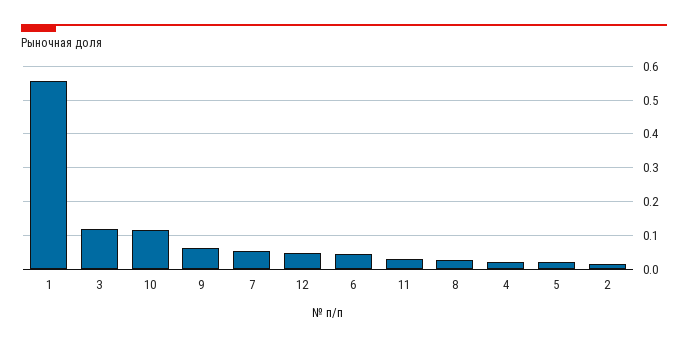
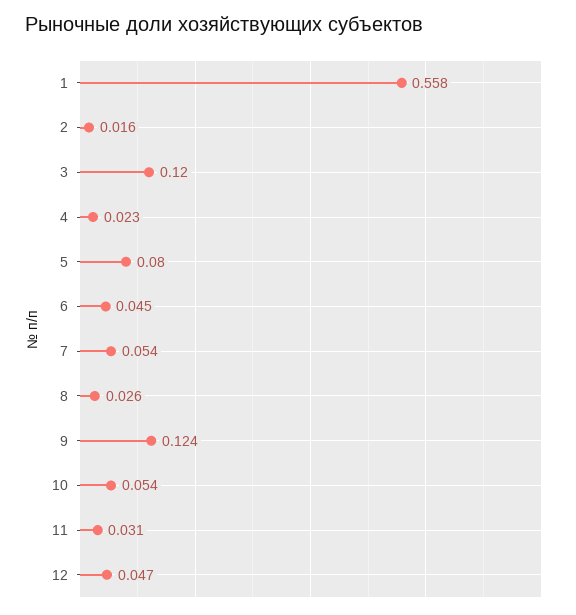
  {
    "1": 0.558,
    "3": 0.12,
-   "10": 0.12,
+   "10": 0.054,
-   "9": 0.06,
+   "9": 0.124,
    "7": 0.054,
    "12": 0.047,
    "6": 0.045,
    "11": 0.031,
    "8": 0.026,
    "4": 0.023,
-   "5": 0.02,
+   "5": 0.08,
    "2": 0.016
  }

